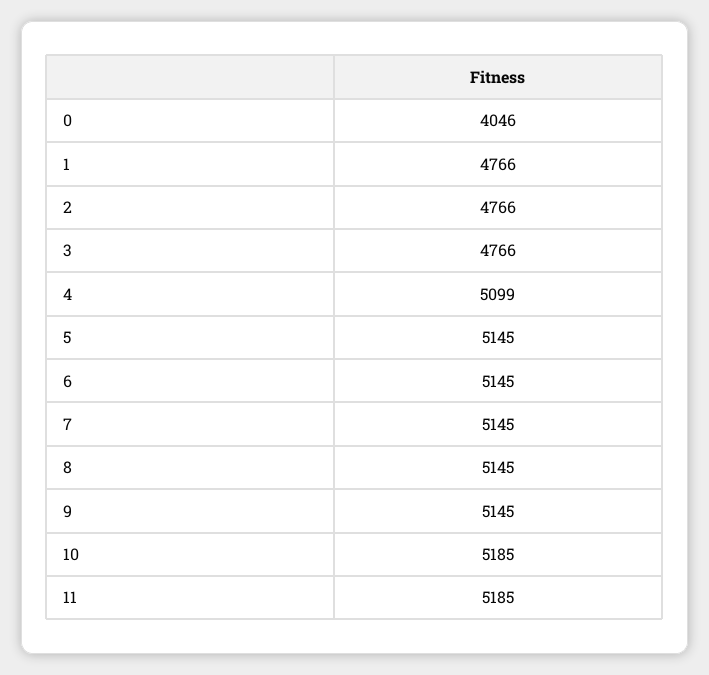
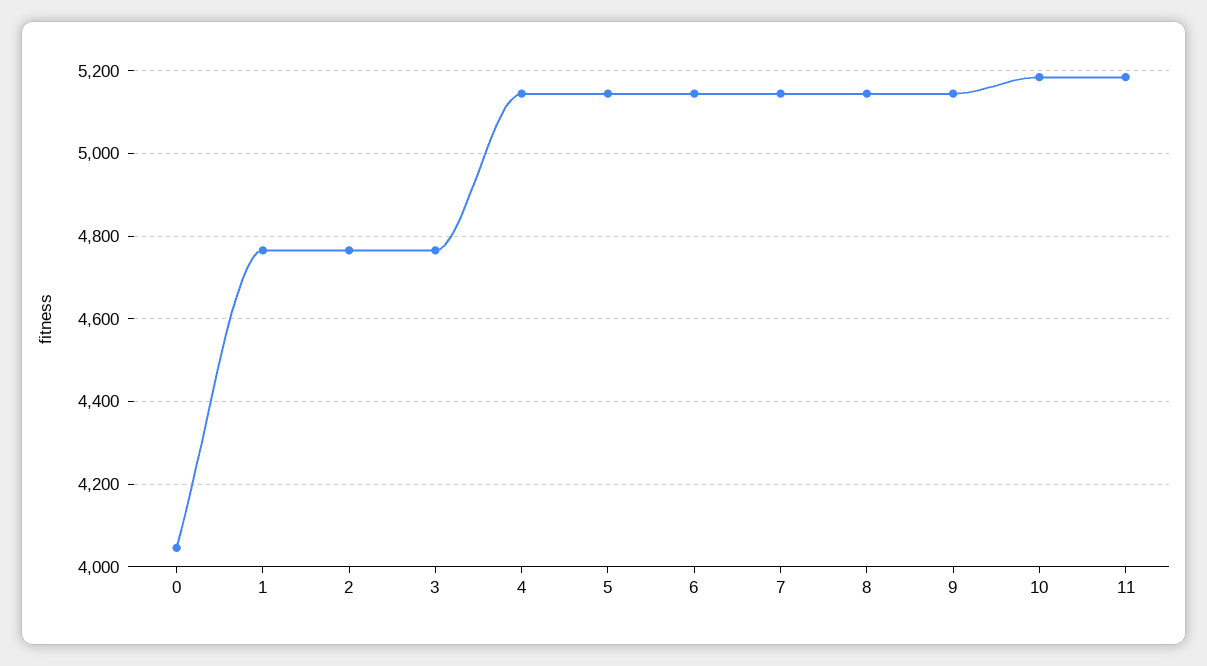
  {
    "0": 4046,
    "1": 4766,
    "2": 4766,
    "3": 4766,
-   "4": 5099,
+   "4": 5140,
    "5": 5145,
    "6": 5145,
    "7": 5145,
    "8": 5145,
    "9": 5145,
    "10": 5185,
    "11": 5185
  }

